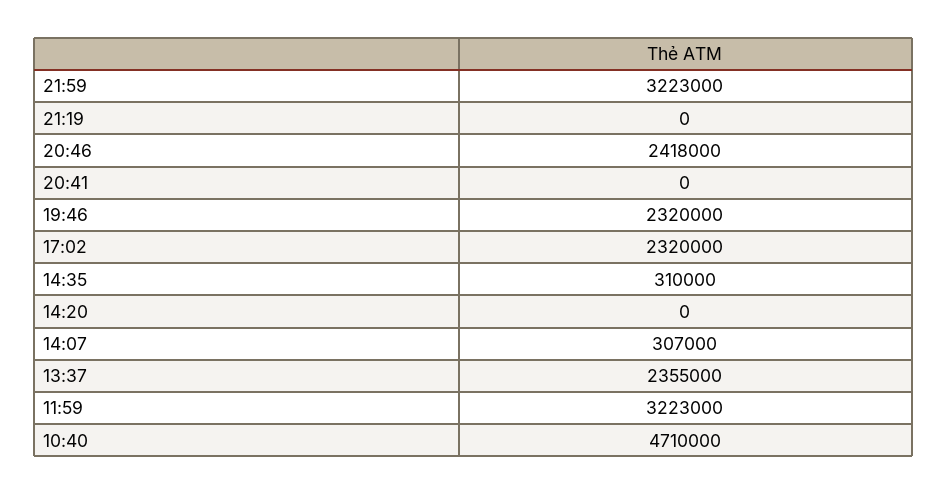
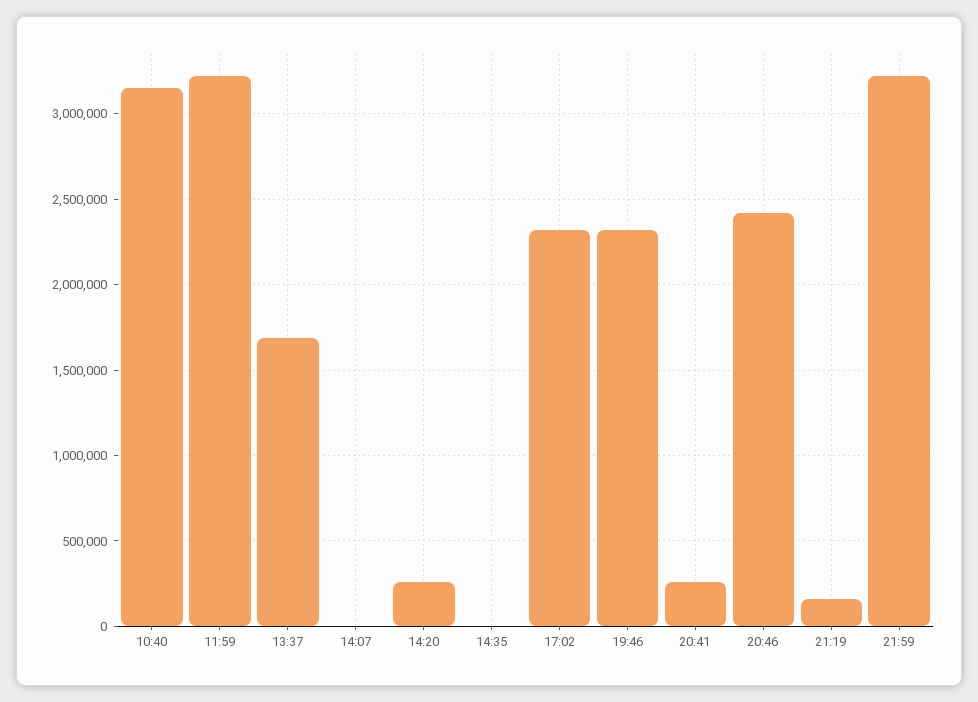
  {
    "21:59": 3223000,
-   "21:19": 0,
+   "21:19": 150000,
    "20:46": 2418000,
-   "20:41": 0,
+   "20:41": 250000,
    "19:46": 2320000,
    "17:02": 2320000,
-   "14:35": 310000,
+   "14:35": 0,
-   "14:20": 0,
+   "14:20": 250000,
-   "14:07": 307000,
+   "14:07": 0,
-   "13:37": 2355000,
+   "13:37": 1700000,
    "11:59": 3223000,
-   "10:40": 4710000
+   "10:40": 3150000
  }

